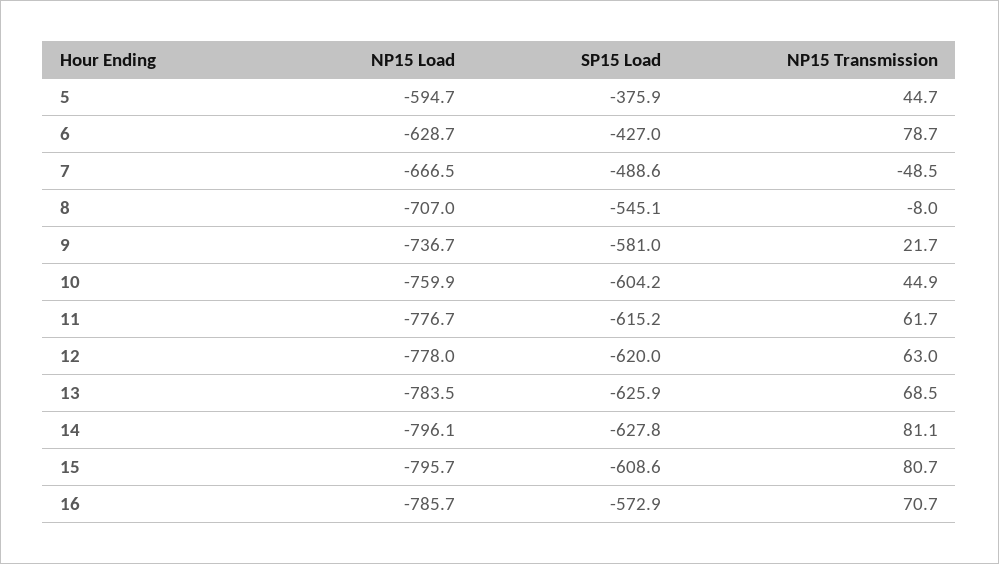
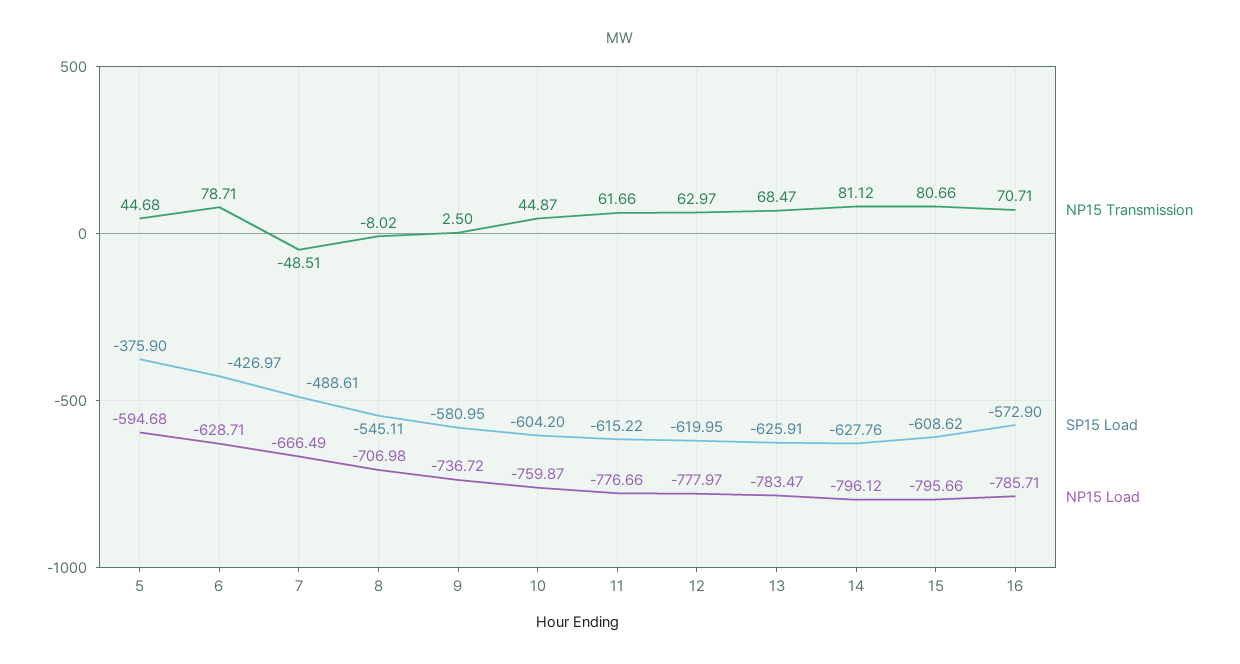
  {
    "NP15 Load": {
      "5": -594.68,
      "6": -628.71,
      "7": -666.49,
      "8": -706.98,
      "9": -736.72,
      "10": -759.87,
      "11": -776.66,
      "12": -777.97,
      "13": -783.47,
      "14": -796.12,
      "15": -795.66,
      "16": -785.71
    },
    "SP15 Load": {
      "5": -375.9,
      "6": -426.97,
      "7": -488.61,
      "8": -545.11,
      "9": -580.95,
      "10": -604.2,
      "11": -615.22,
      "12": -619.95,
      "13": -625.91,
      "14": -627.76,
      "15": -608.62,
      "16": -572.9
    },
    "NP15 Transmission": {
      "5": 44.68,
      "6": 78.71,
      "7": -48.51,
      "8": -8.02,
-     "9": 21.7,
+     "9": 2.5,
      "10": 44.87,
      "11": 61.66,
      "12": 62.97,
      "13": 68.47,
      "14": 81.12,
      "15": 80.66,
      "16": 70.71
    }
  }

